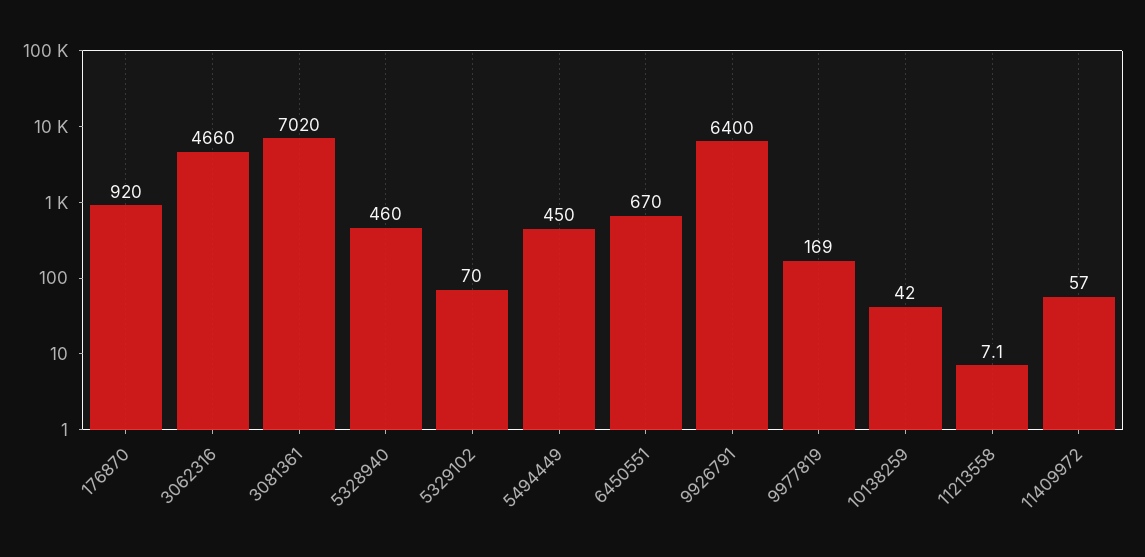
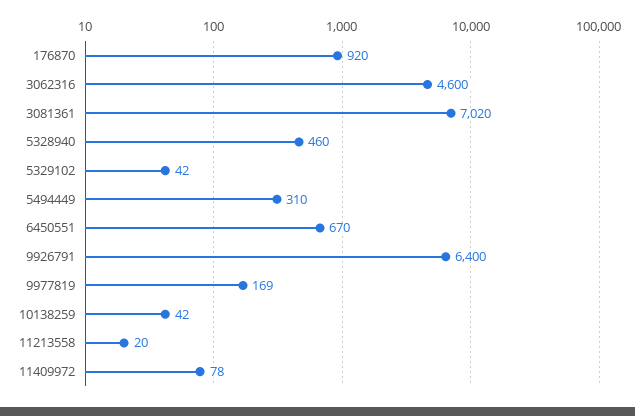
  {
    "176870": 920,
-   "3062316": 4660,
+   "3062316": 4600,
    "3081361": 7020,
    "5328940": 460,
-   "5329102": 70,
+   "5329102": 42,
-   "5494449": 450,
+   "5494449": 310,
    "6450551": 670,
    "9926791": 6400,
    "9977819": 169,
    "10138259": 42,
-   "11213558": 7.1,
+   "11213558": 20,
-   "11409972": 57
+   "11409972": 78
  }

